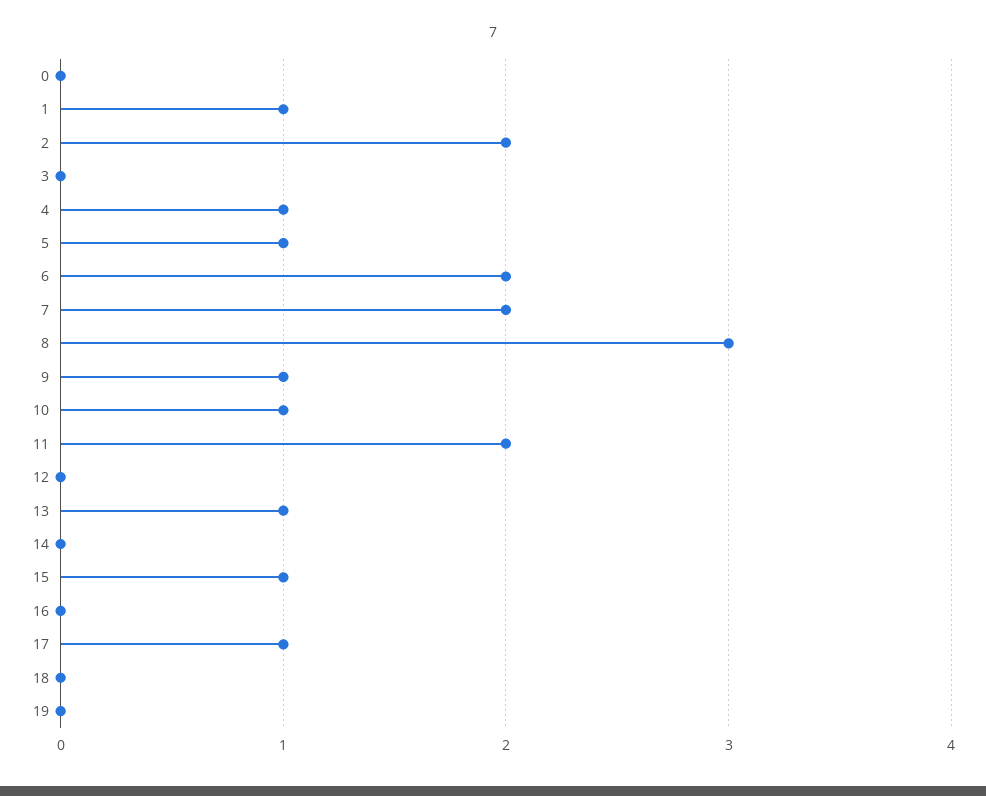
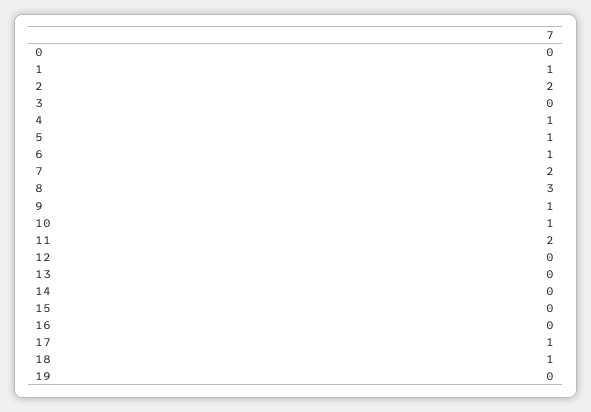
  {
    "0": 0,
    "1": 1,
    "2": 2,
    "3": 0,
    "4": 1,
    "5": 1,
-   "6": 2,
+   "6": 1,
    "7": 2,
    "8": 3,
    "9": 1,
    "10": 1,
    "11": 2,
    "12": 0,
-   "13": 1,
+   "13": 0,
    "14": 0,
-   "15": 1,
+   "15": 0,
    "16": 0,
    "17": 1,
-   "18": 0,
+   "18": 1,
    "19": 0
  }

